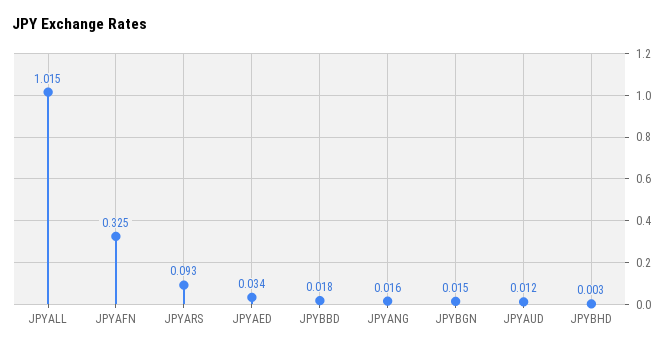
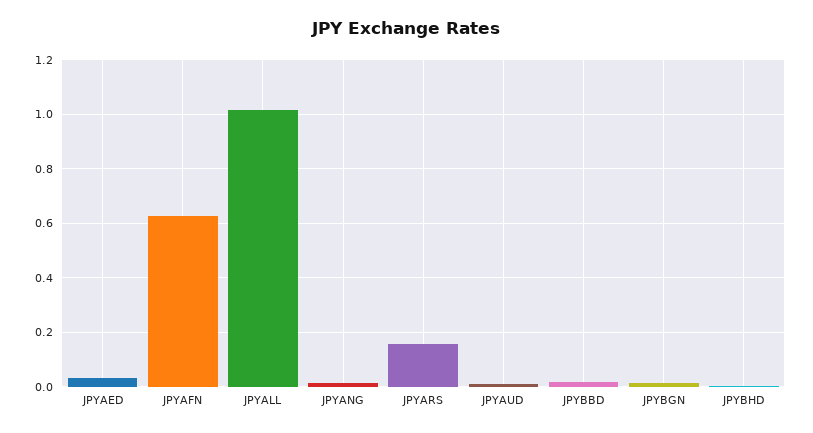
  {
    "JPYALL": 1.015,
-   "JPYAFN": 0.325,
+   "JPYAFN": 0.625,
-   "JPYARS": 0.093,
+   "JPYARS": 0.15,
    "JPYAED": 0.034,
    "JPYBBD": 0.018,
    "JPYANG": 0.016,
    "JPYBGN": 0.015,
    "JPYAUD": 0.012,
    "JPYBHD": 0.003
  }

